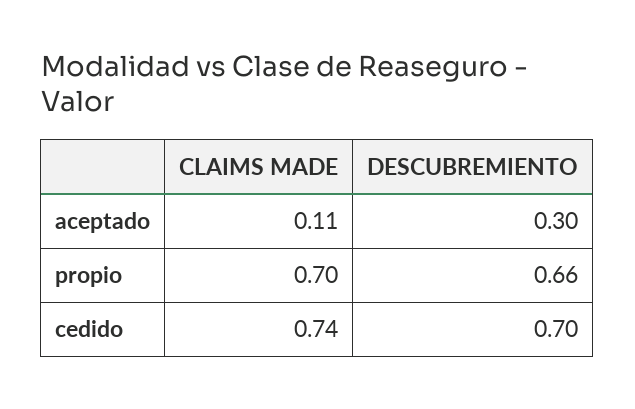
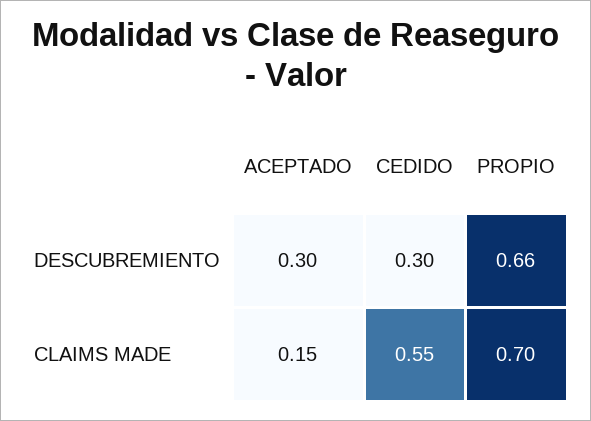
  {
    "CLAIMS MADE": {
-     "aceptado": 0.11,
+     "aceptado": 0.15,
      "propio": 0.7,
-     "cedido": 0.74
+     "cedido": 0.55
    },
    "DESCUBREMIENTO": {
      "aceptado": 0.3,
      "propio": 0.66,
-     "cedido": 0.7
+     "cedido": 0.3
    }
  }

